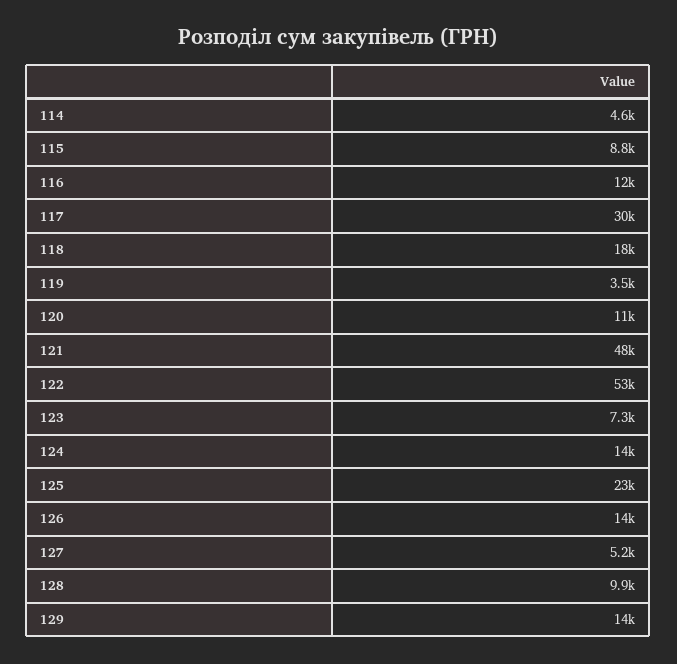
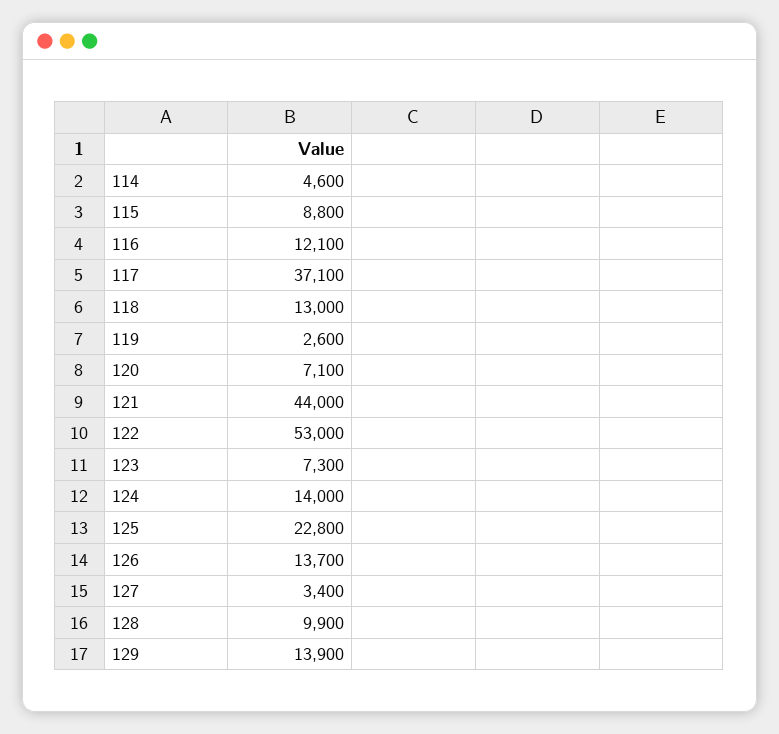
  {
    "114": 4600,
    "115": 8800,
    "116": 12100,
-   "117": 30000,
+   "117": 37100,
-   "118": 18000,
+   "118": 13000,
-   "119": 3500,
+   "119": 2600,
-   "120": 11000,
+   "120": 7100,
-   "121": 48000,
+   "121": 44000,
    "122": 53000,
    "123": 7300,
    "124": 14000,
    "125": 22800,
    "126": 13700,
-   "127": 5200,
+   "127": 3400,
    "128": 9900,
    "129": 13900
  }

